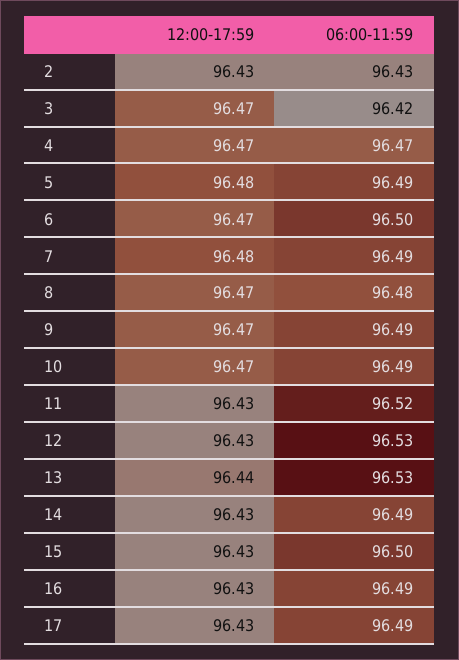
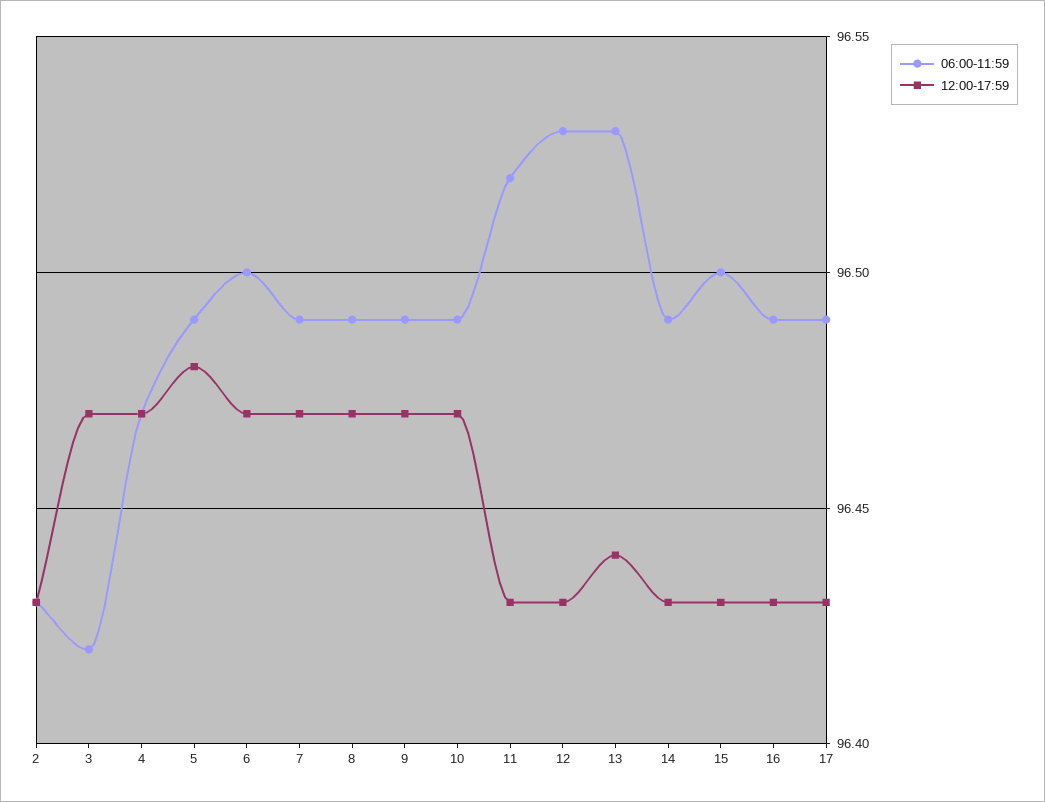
  {
    "12:00-17:59": {
      "2": 96.43,
      "3": 96.47,
      "4": 96.47,
      "5": 96.48,
      "6": 96.47,
-     "7": 96.48,
+     "7": 96.47,
      "8": 96.47,
      "9": 96.47,
      "10": 96.47,
      "11": 96.43,
      "12": 96.43,
      "13": 96.44,
      "14": 96.43,
      "15": 96.43,
      "16": 96.43,
      "17": 96.43
    },
    "06:00-11:59": {
      "2": 96.43,
      "3": 96.42,
      "4": 96.47,
      "5": 96.49,
      "6": 96.5,
      "7": 96.49,
-     "8": 96.48,
+     "8": 96.49,
      "9": 96.49,
      "10": 96.49,
      "11": 96.52,
      "12": 96.53,
      "13": 96.53,
      "14": 96.49,
      "15": 96.5,
      "16": 96.49,
      "17": 96.49
    }
  }

